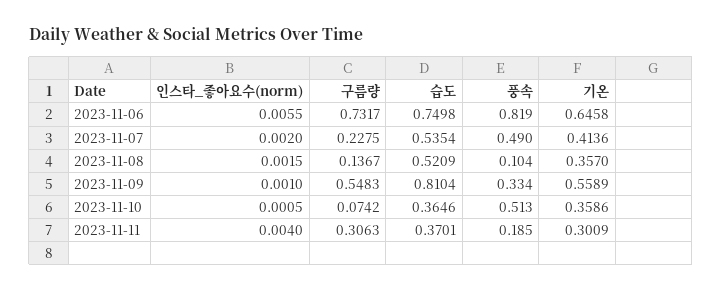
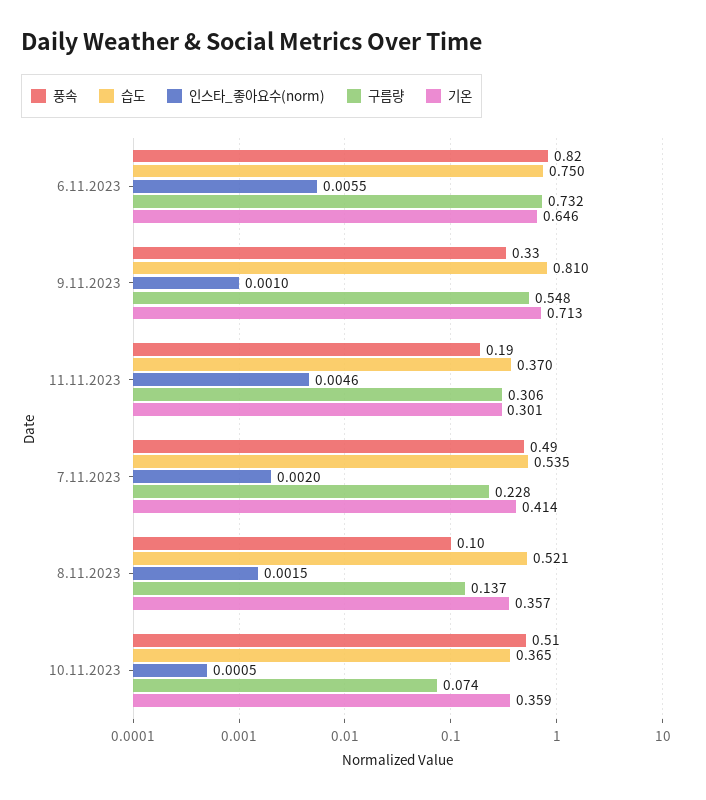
  {
    "인스타_좋아요수(norm)": {
      "2023-11-06": 0.0055,
      "2023-11-07": 0.002,
      "2023-11-08": 0.0015,
      "2023-11-09": 0.001,
      "2023-11-10": 0.0005,
-     "2023-11-11": 0.004
+     "2023-11-11": 0.0046
    },
    "구름량": {
      "2023-11-06": 0.7317,
      "2023-11-07": 0.2275,
      "2023-11-08": 0.1367,
      "2023-11-09": 0.5483,
      "2023-11-10": 0.0742,
      "2023-11-11": 0.3063
    },
    "습도": {
      "2023-11-06": 0.7498,
      "2023-11-07": 0.5354,
      "2023-11-08": 0.5209,
      "2023-11-09": 0.8104,
      "2023-11-10": 0.3646,
      "2023-11-11": 0.3701
    },
    "풍속": {
      "2023-11-06": 0.819,
      "2023-11-07": 0.49,
      "2023-11-08": 0.104,
      "2023-11-09": 0.334,
      "2023-11-10": 0.513,
      "2023-11-11": 0.185
    },
    "기온": {
      "2023-11-06": 0.6458,
      "2023-11-07": 0.4136,
      "2023-11-08": 0.357,
-     "2023-11-09": 0.5589,
+     "2023-11-09": 0.713,
      "2023-11-10": 0.3586,
      "2023-11-11": 0.3009
    }
  }

